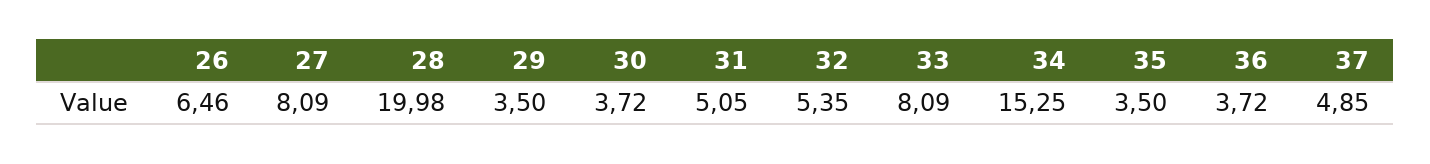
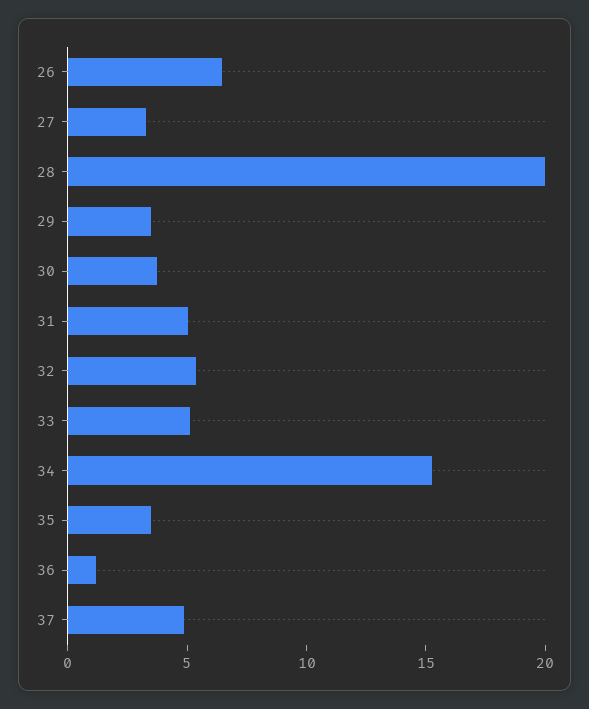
  {
    "26": 6.46,
-   "27": 8.09,
+   "27": 3,
    "28": 19.98,
    "29": 3.5,
    "30": 3.72,
    "31": 5.05,
    "32": 5.35,
-   "33": 8.09,
+   "33": 5,
    "34": 15.25,
    "35": 3.5,
-   "36": 3.72,
+   "36": 1,
    "37": 4.85
  }

